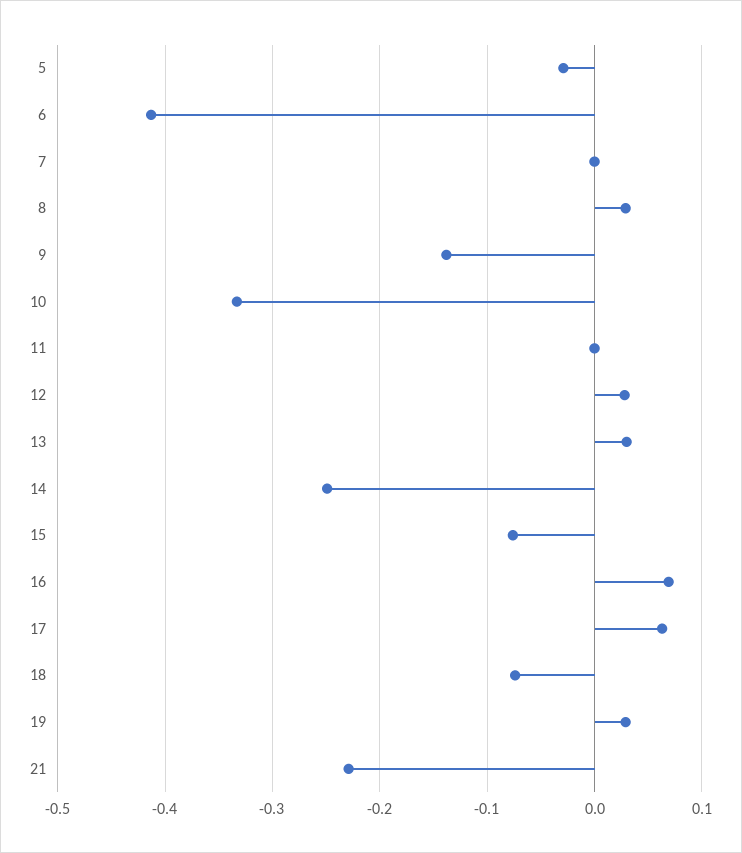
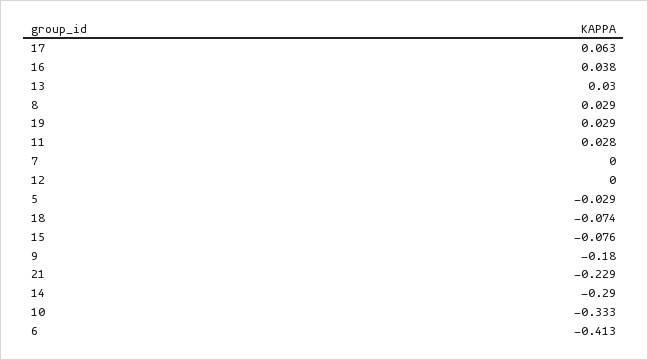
  {
    "5": -0.029,
    "6": -0.413,
    "7": 0,
    "8": 0.029,
-   "9": -0.14,
+   "9": -0.18,
    "10": -0.333,
-   "11": 0,
+   "11": 0.028,
-   "12": 0.03,
+   "12": 0,
    "13": 0.03,
-   "14": -0.25,
+   "14": -0.29,
    "15": -0.076,
-   "16": 0.07,
+   "16": 0.038,
    "17": 0.063,
    "18": -0.074,
    "19": 0.029,
    "21": -0.229
  }

